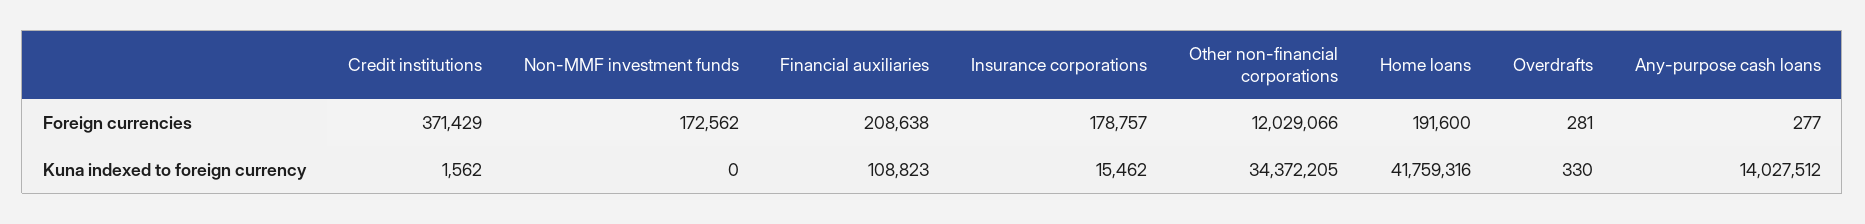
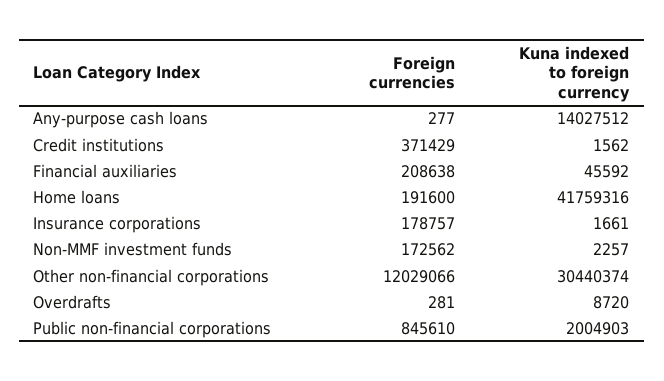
  {
    "Credit institutions": {
      "Foreign currencies": 371429,
      "Kuna indexed to foreign currency": 1562
    },
    "Non-MMF investment funds": {
      "Foreign currencies": 172562,
-     "Kuna indexed to foreign currency": 0
+     "Kuna indexed to foreign currency": 2257
    },
    "Financial auxiliaries": {
      "Foreign currencies": 208638,
-     "Kuna indexed to foreign currency": 108823
+     "Kuna indexed to foreign currency": 45592
    },
    "Insurance corporations": {
      "Foreign currencies": 178757,
-     "Kuna indexed to foreign currency": 15462
+     "Kuna indexed to foreign currency": 1661
    },
    "Other non-financial corporations": {
      "Foreign currencies": 12029066,
-     "Kuna indexed to foreign currency": 34372205
+     "Kuna indexed to foreign currency": 30440374
    },
    "Home loans": {
      "Foreign currencies": 191600,
      "Kuna indexed to foreign currency": 41759316
    },
    "Overdrafts": {
      "Foreign currencies": 281,
-     "Kuna indexed to foreign currency": 330
+     "Kuna indexed to foreign currency": 8720
    },
    "Any-purpose cash loans": {
      "Foreign currencies": 277,
      "Kuna indexed to foreign currency": 14027512
-   }
+   },
+   "Public non-financial corporations": {
+     "Foreign currencies": 845610,
+     "Kuna indexed to foreign currency": 2004903
+   }
  }

